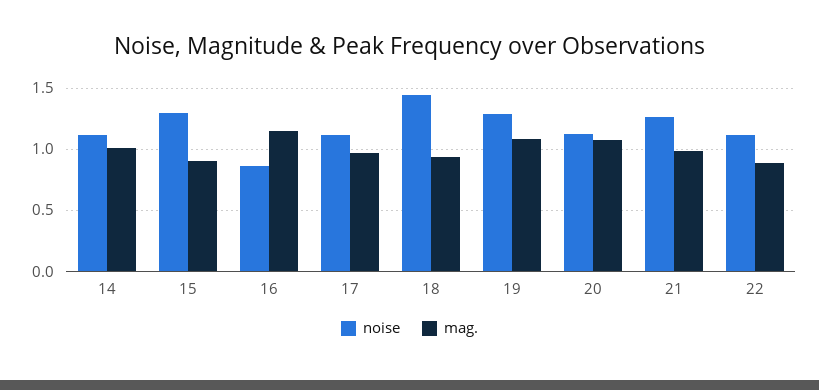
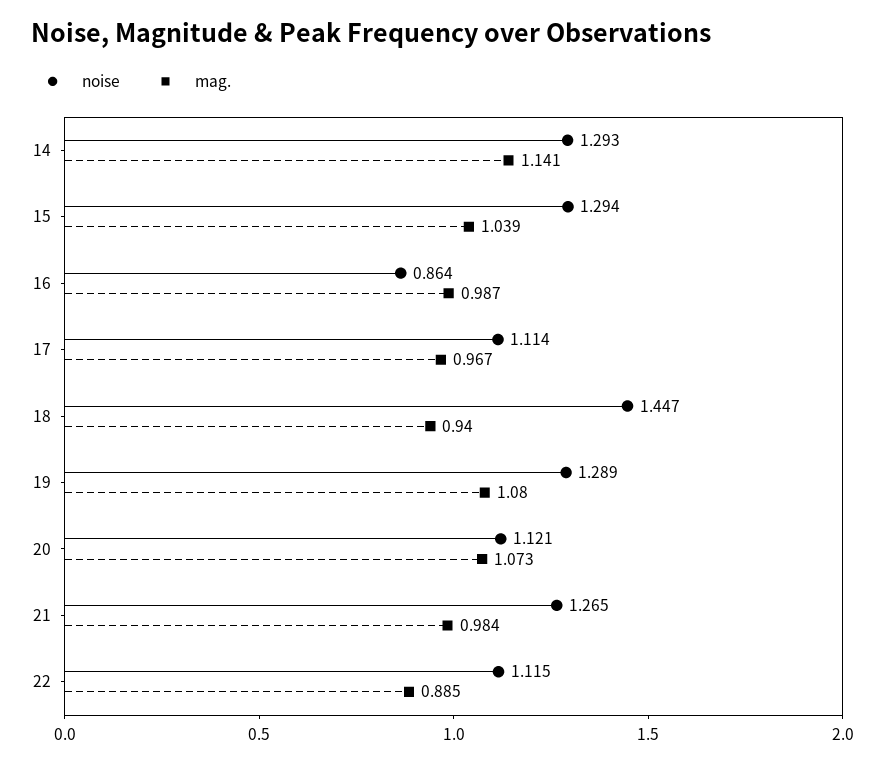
  {
    "noise": {
-     "14": 1.1,
+     "14": 1.293,
      "15": 1.294,
      "16": 0.864,
      "17": 1.114,
      "18": 1.447,
      "19": 1.289,
      "20": 1.121,
      "21": 1.265,
      "22": 1.115
    },
    "mag.": {
-     "14": 1,
+     "14": 1.141,
-     "15": 0.9,
+     "15": 1.039,
-     "16": 1.15,
+     "16": 0.987,
      "17": 0.967,
      "18": 0.94,
      "19": 1.08,
      "20": 1.073,
      "21": 0.984,
      "22": 0.885
    }
  }

